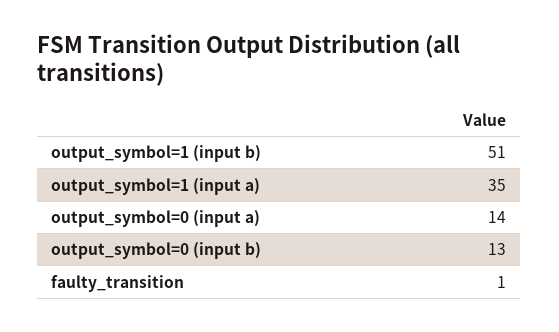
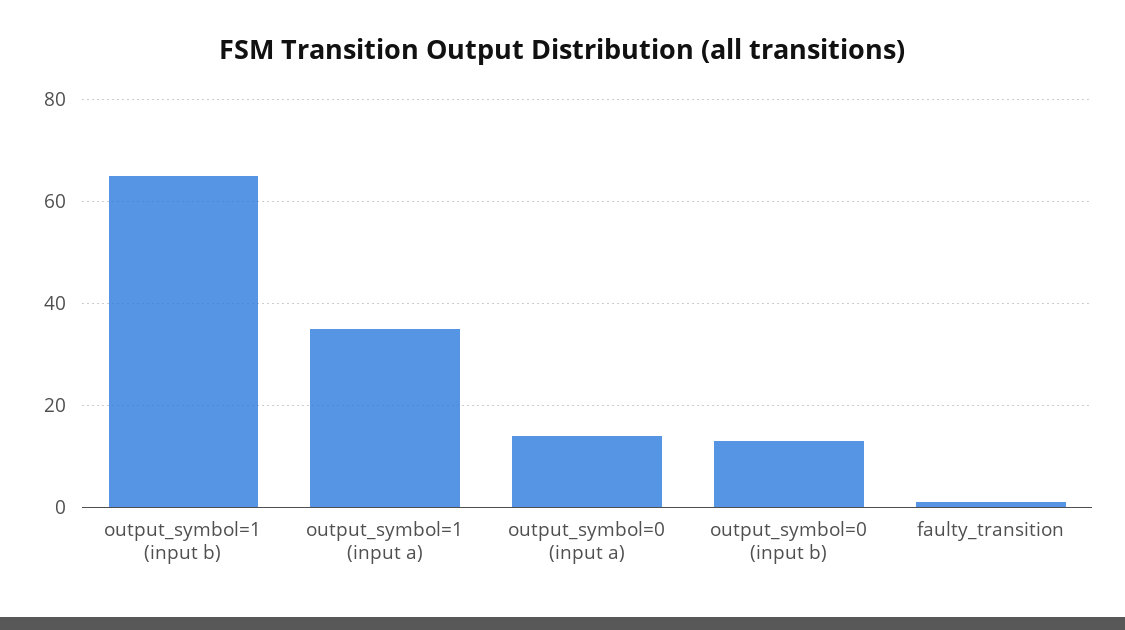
  {
-   "output_symbol=1 (input b)": 51,
+   "output_symbol=1 (input b)": 65,
    "output_symbol=1 (input a)": 35,
    "output_symbol=0 (input a)": 14,
    "output_symbol=0 (input b)": 13,
    "faulty_transition": 1
  }

